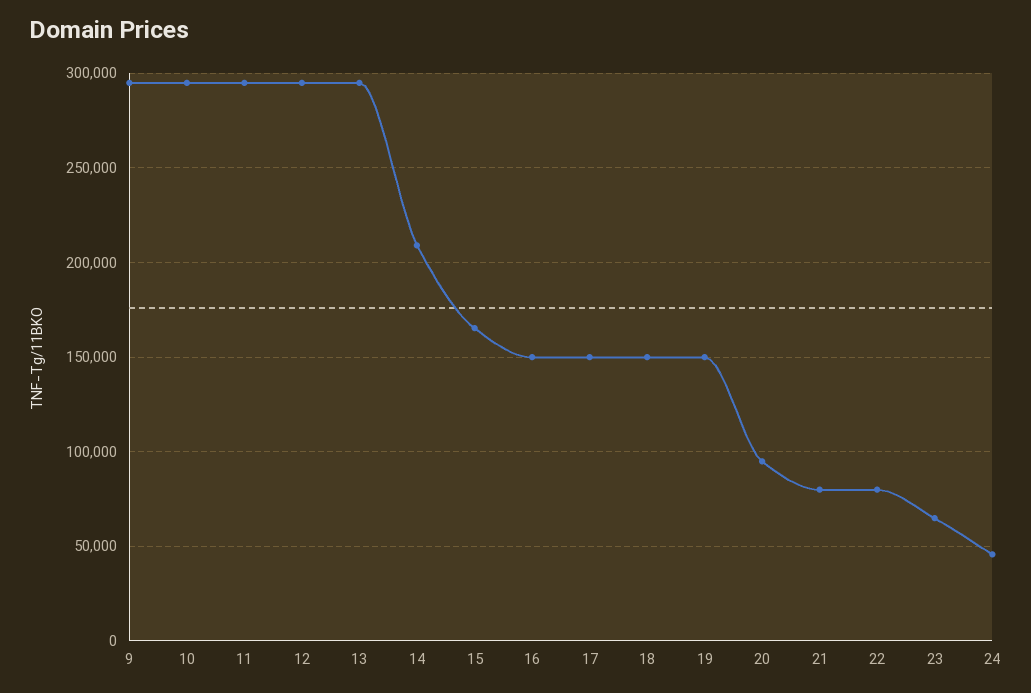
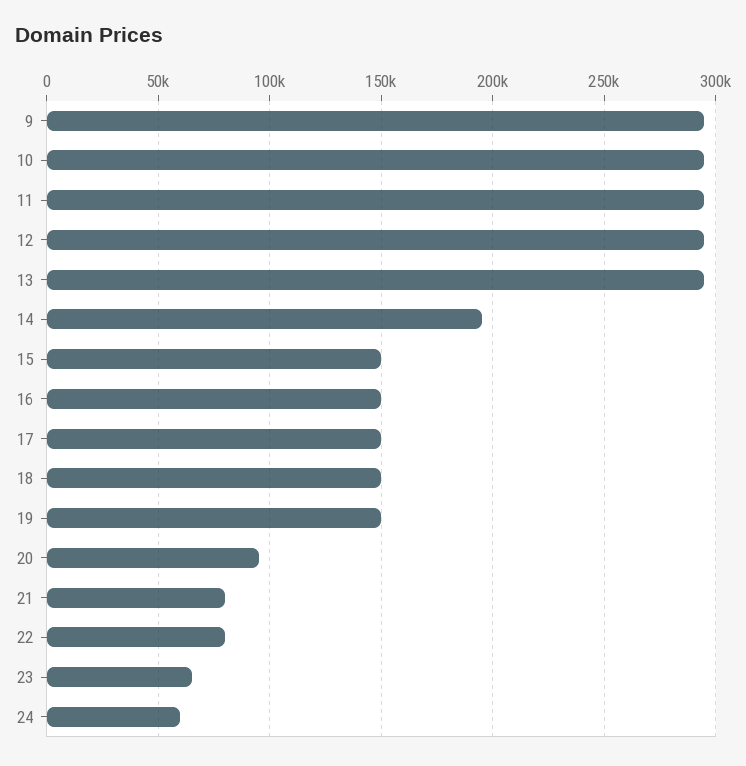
  {
    "9": 295000,
    "10": 295000,
    "11": 295000,
    "12": 295000,
    "13": 295000,
-   "14": 210000,
+   "14": 195000,
-   "15": 165000,
+   "15": 150000,
    "16": 150000,
    "17": 150000,
    "18": 150000,
    "19": 150000,
    "20": 95000,
    "21": 80000,
    "22": 80000,
    "23": 65000,
-   "24": 45000
+   "24": 60000
  }

